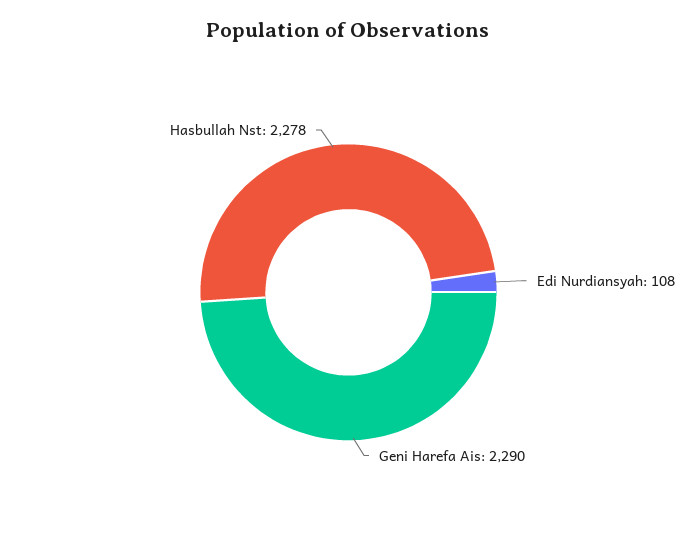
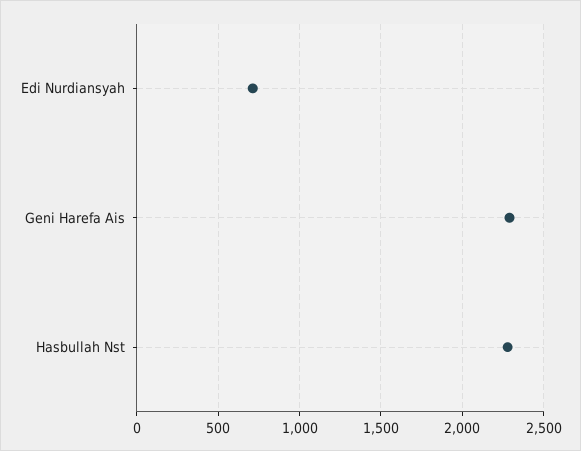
  {
-   "Edi Nurdiansyah": 108,
+   "Edi Nurdiansyah": 700,
    "Geni Harefa Ais": 2290,
    "Hasbullah Nst": 2278
  }

